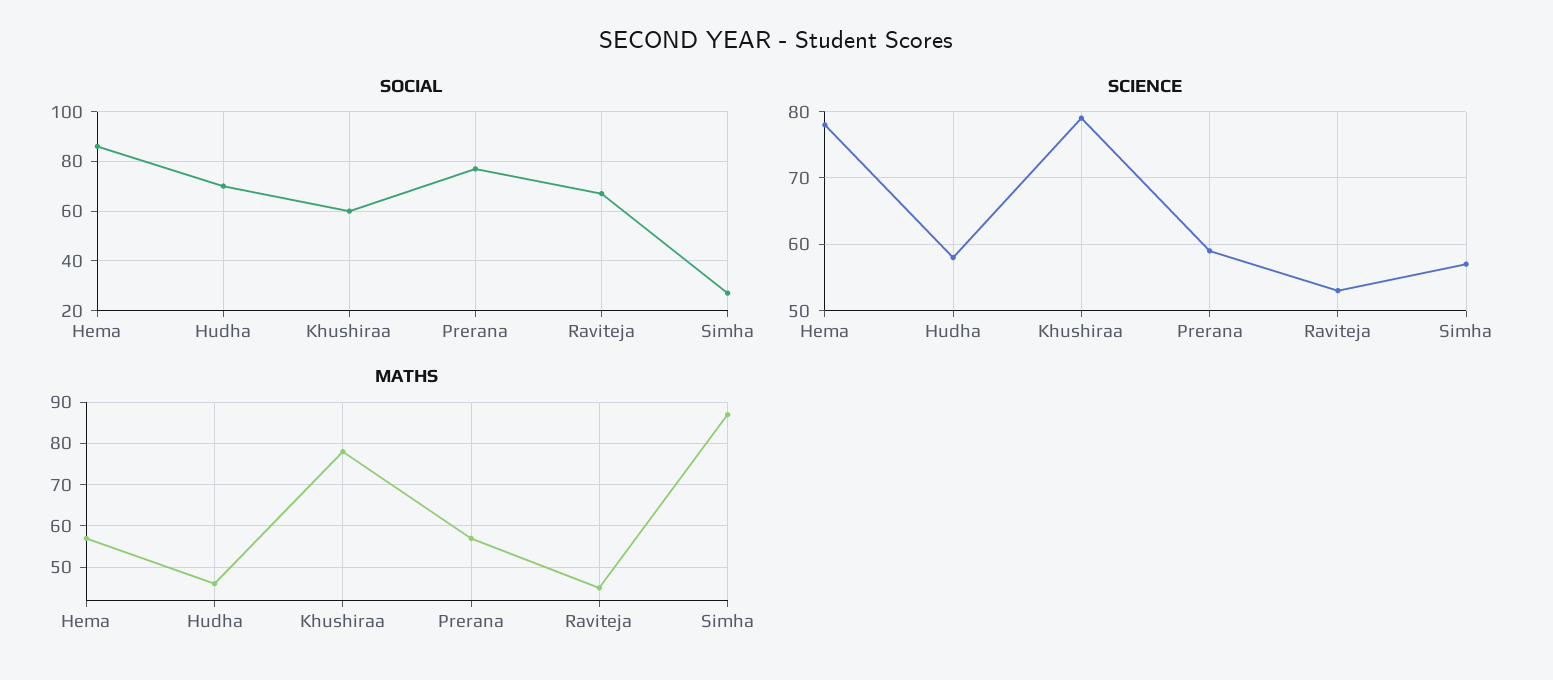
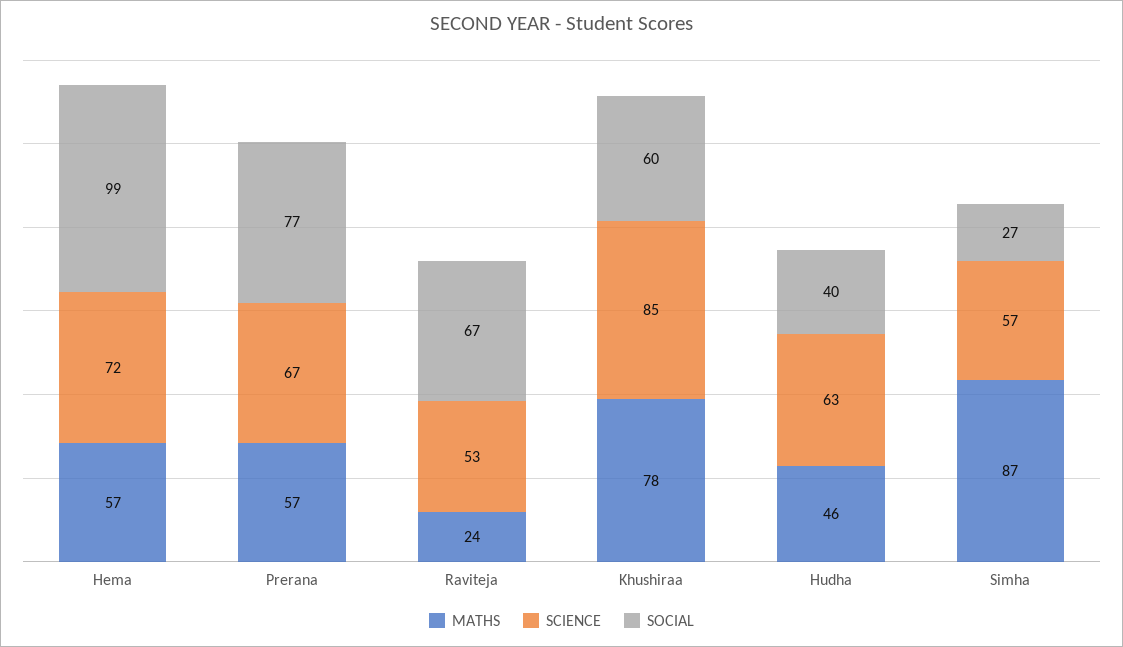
  {
    "SOCIAL": {
-     "Hema": 85,
+     "Hema": 99,
-     "Hudha": 70,
+     "Hudha": 40,
      "Khushiraa": 60,
      "Prerana": 77,
      "Raviteja": 67,
      "Simha": 27
    },
    "SCIENCE": {
-     "Hema": 78,
+     "Hema": 72,
-     "Hudha": 58,
+     "Hudha": 63,
-     "Khushiraa": 79,
+     "Khushiraa": 85,
-     "Prerana": 59,
+     "Prerana": 67,
      "Raviteja": 53,
      "Simha": 57
    },
    "MATHS": {
      "Hema": 57,
      "Hudha": 46,
      "Khushiraa": 78,
      "Prerana": 57,
-     "Raviteja": 45,
+     "Raviteja": 24,
      "Simha": 87
    }
  }

